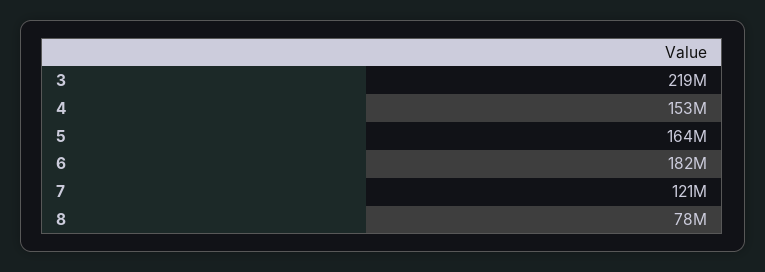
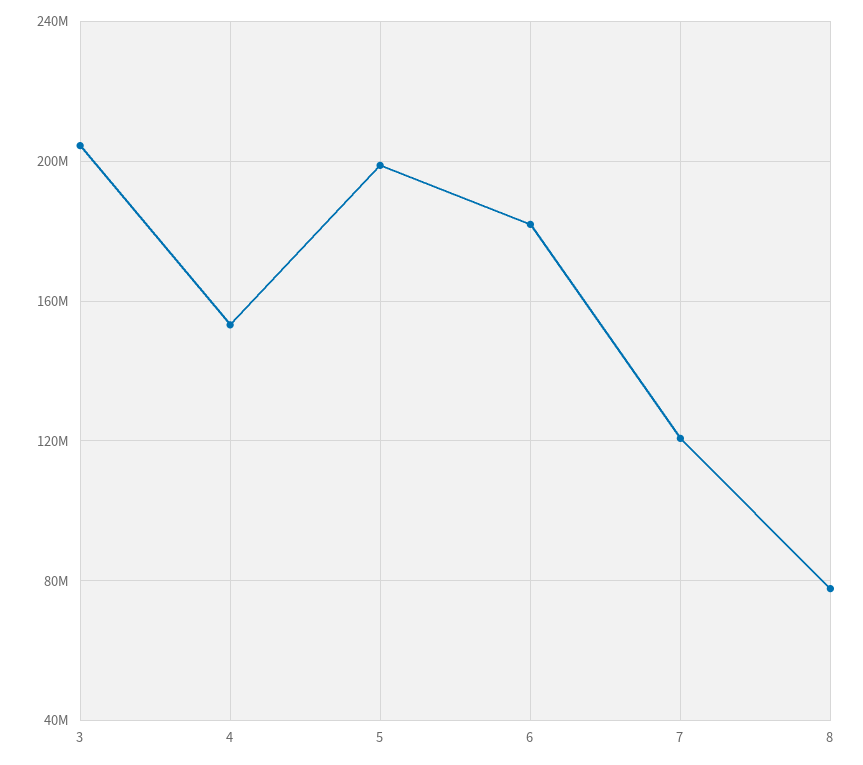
  {
-   "3": 219000000,
+   "3": 205000000,
    "4": 153000000,
-   "5": 164000000,
+   "5": 200000000,
    "6": 182000000,
    "7": 121000000,
    "8": 78000000
  }

